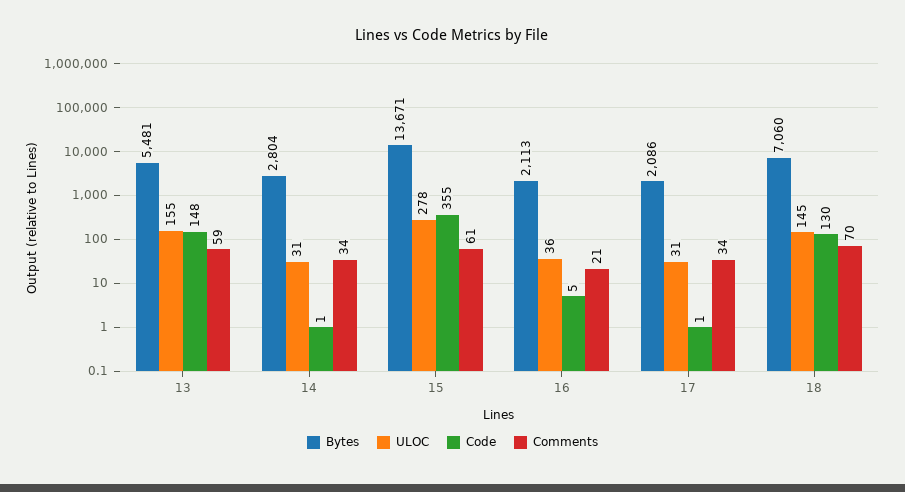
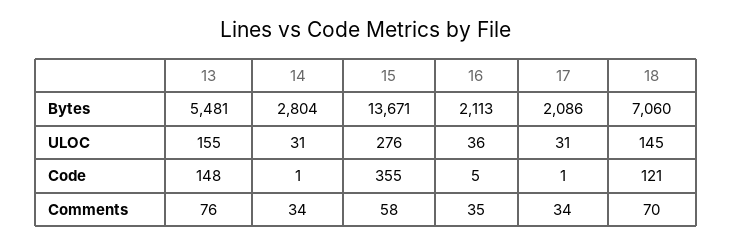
  {
    "Bytes": {
      "13": 5481,
      "14": 2804,
      "15": 13671,
      "16": 2113,
      "17": 2086,
      "18": 7060
    },
    "ULOC": {
      "13": 155,
      "14": 31,
-     "15": 278,
+     "15": 276,
      "16": 36,
      "17": 31,
      "18": 145
    },
    "Code": {
      "13": 148,
      "14": 1,
      "15": 355,
      "16": 5,
      "17": 1,
-     "18": 130
+     "18": 121
    },
    "Comments": {
-     "13": 59,
+     "13": 76,
      "14": 34,
-     "15": 61,
+     "15": 58,
-     "16": 21,
+     "16": 35,
      "17": 34,
      "18": 70
    }
  }

